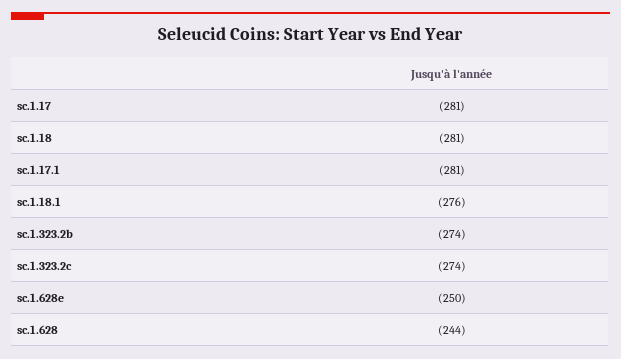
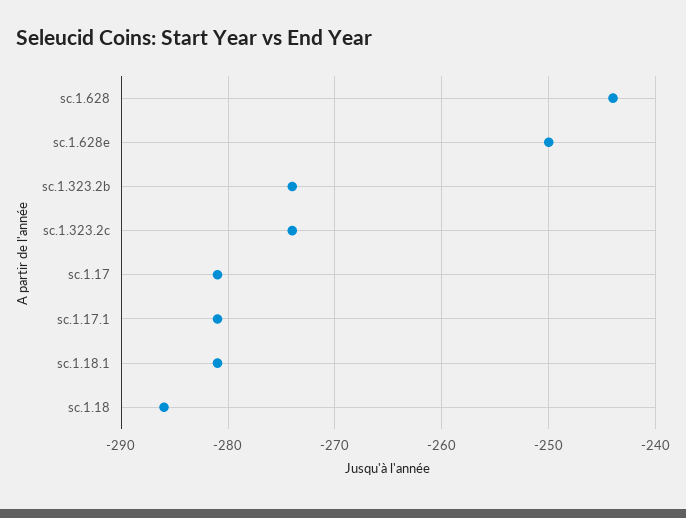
  {
    "sc.1.17": -281,
-   "sc.1.18": -281,
+   "sc.1.18": -286,
    "sc.1.17.1": -281,
-   "sc.1.18.1": -276,
+   "sc.1.18.1": -281,
    "sc.1.323.2b": -274,
    "sc.1.323.2c": -274,
    "sc.1.628e": -250,
    "sc.1.628": -244
  }

